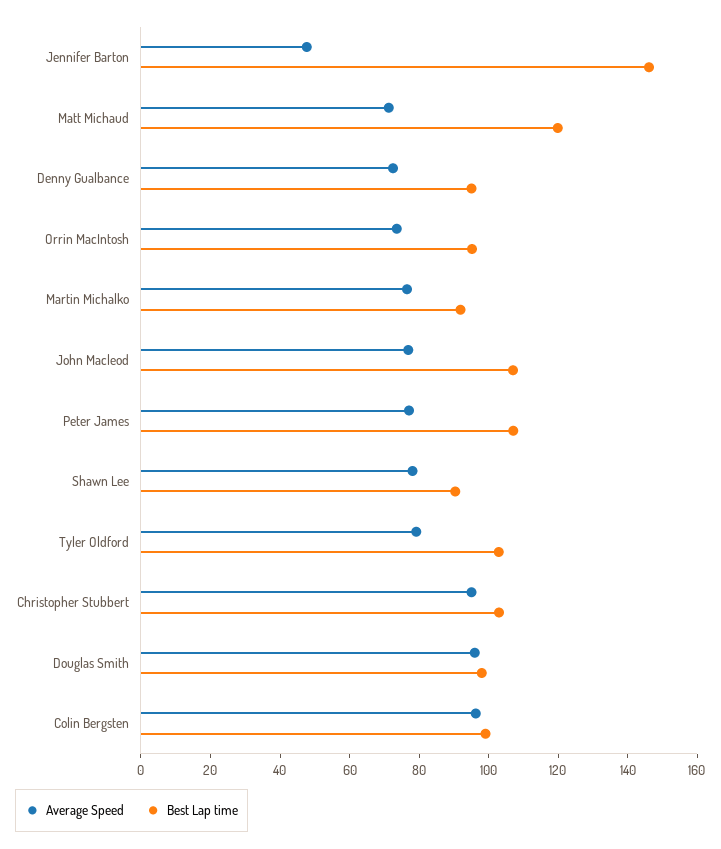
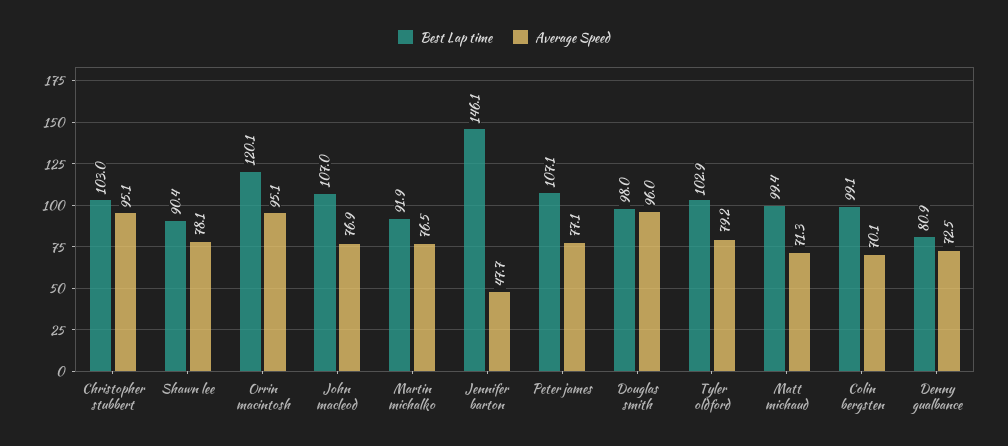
  {
    "Average Speed": {
      "Jennifer Barton": 47.7,
      "Matt Michaud": 71.3,
      "Denny Gualbance": 72.5,
-     "Orrin MacIntosh": 75,
+     "Orrin MacIntosh": 95.1,
      "Martin Michalko": 76.5,
      "John Macleod": 76.9,
      "Peter James": 77.1,
      "Shawn Lee": 78.1,
      "Tyler Oldford": 79.2,
      "Christopher Stubbert": 95.1,
      "Douglas Smith": 96,
-     "Colin Bergsten": 95
+     "Colin Bergsten": 70.1
    },
    "Best Lap time": {
      "Jennifer Barton": 146.1,
-     "Matt Michaud": 120,
+     "Matt Michaud": 99.4,
-     "Denny Gualbance": 95,
+     "Denny Gualbance": 80.9,
-     "Orrin MacIntosh": 95,
+     "Orrin MacIntosh": 120.1,
      "Martin Michalko": 91.9,
      "John Macleod": 107,
      "Peter James": 107.1,
      "Shawn Lee": 90.4,
      "Tyler Oldford": 102.9,
      "Christopher Stubbert": 103,
      "Douglas Smith": 98,
      "Colin Bergsten": 99.1
    }
  }

